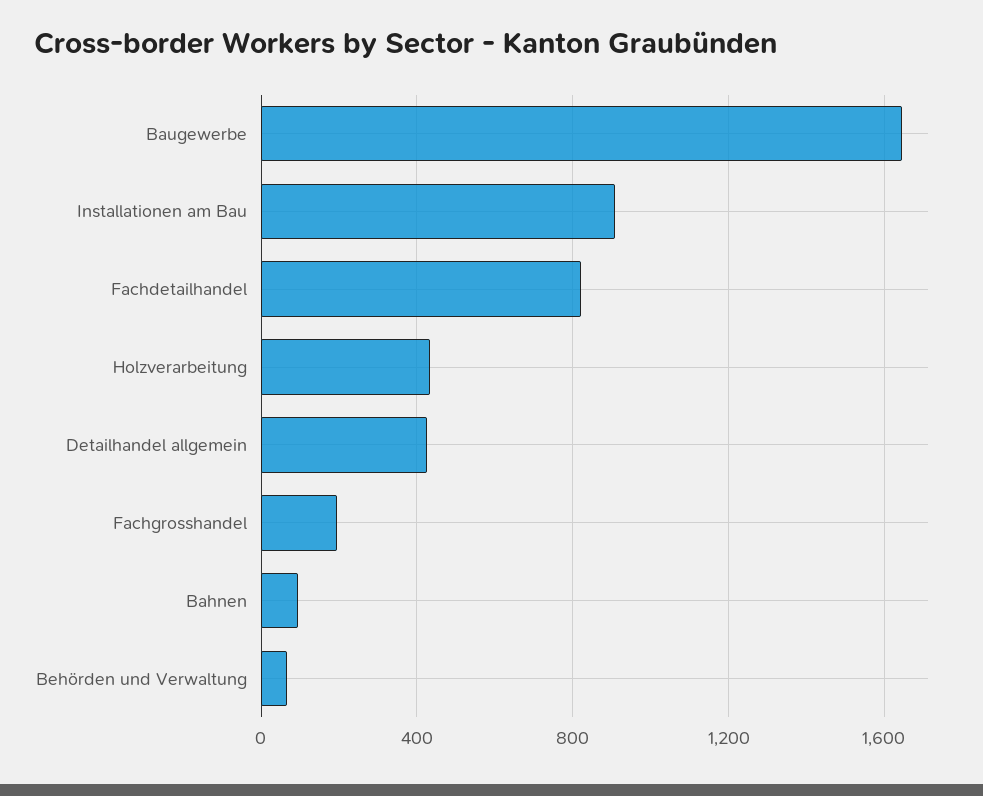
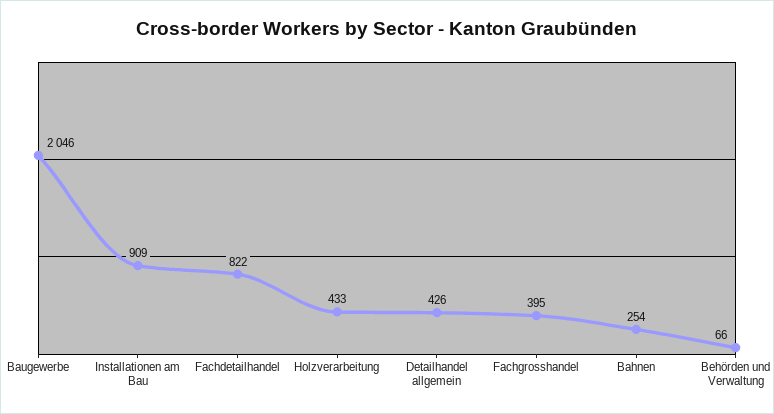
  {
-   "Baugewerbe": 1650,
+   "Baugewerbe": 2046,
    "Installationen am Bau": 909,
    "Fachdetailhandel": 822,
    "Holzverarbeitung": 433,
    "Detailhandel allgemein": 426,
-   "Fachgrosshandel": 200,
+   "Fachgrosshandel": 395,
-   "Bahnen": 100,
+   "Bahnen": 254,
    "Behörden und Verwaltung": 66
  }

